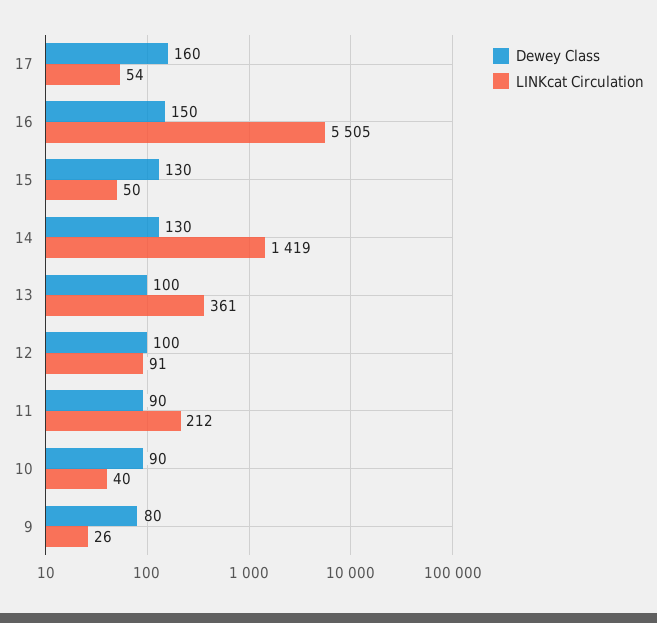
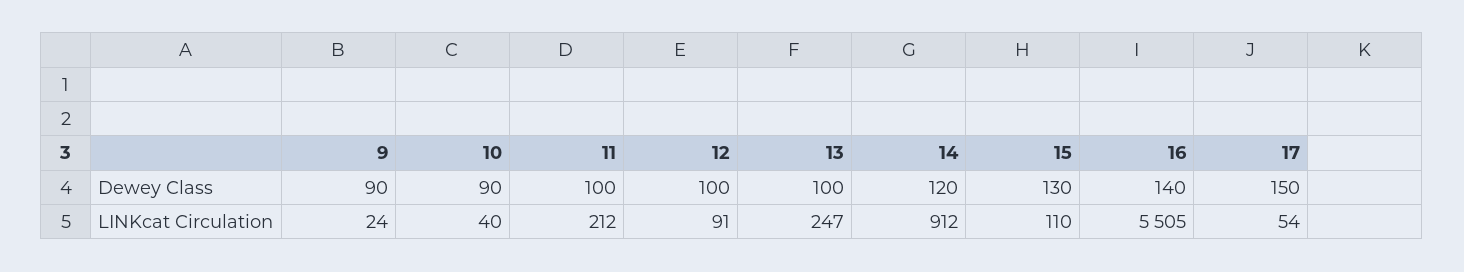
  {
    "Dewey Class": {
-     "17": 160,
+     "17": 150,
-     "16": 150,
+     "16": 140,
      "15": 130,
-     "14": 130,
+     "14": 120,
      "13": 100,
      "12": 100,
-     "11": 90,
+     "11": 100,
      "10": 90,
-     "9": 80
+     "9": 90
    },
    "LINKcat Circulation": {
      "17": 54,
      "16": 5505,
-     "15": 50,
+     "15": 110,
-     "14": 1419,
+     "14": 912,
-     "13": 361,
+     "13": 247,
      "12": 91,
      "11": 212,
      "10": 40,
-     "9": 26
+     "9": 24
    }
  }

